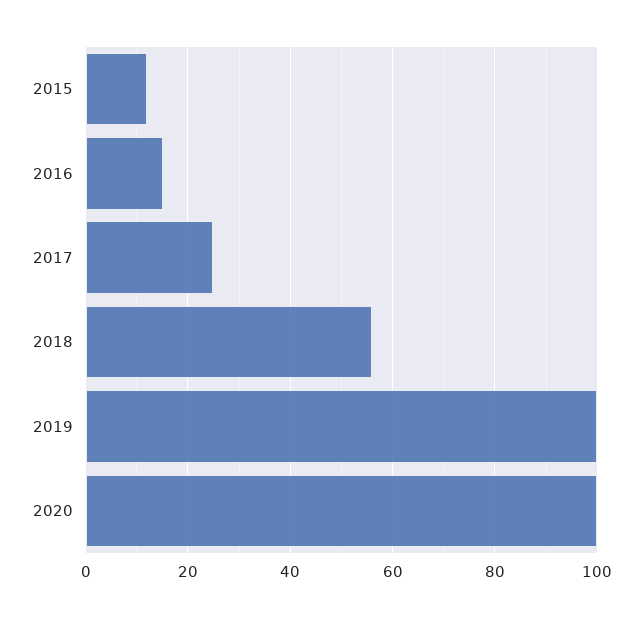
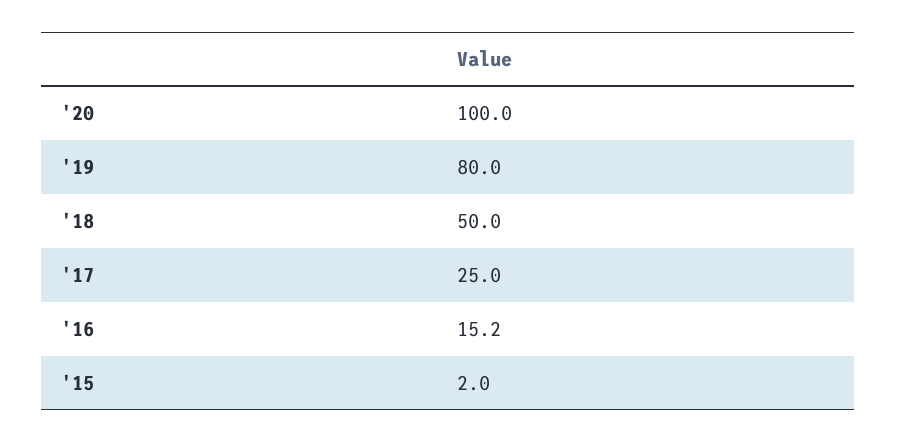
  {
-   "2015": 12,
+   "2015": 2,
    "2016": 15.2,
    "2017": 25,
-   "2018": 56,
+   "2018": 50,
-   "2019": 100,
+   "2019": 80,
    "2020": 100
  }

